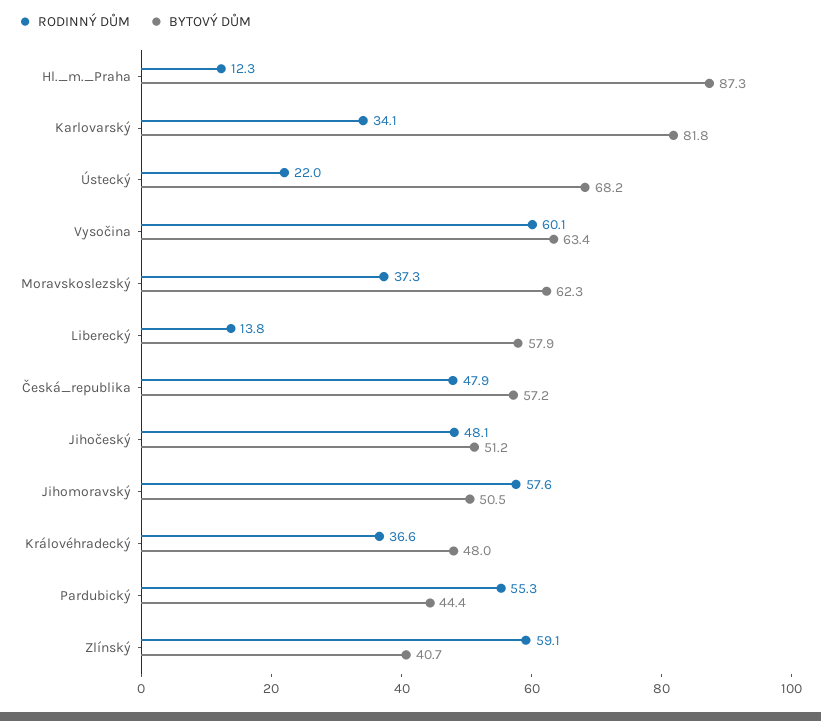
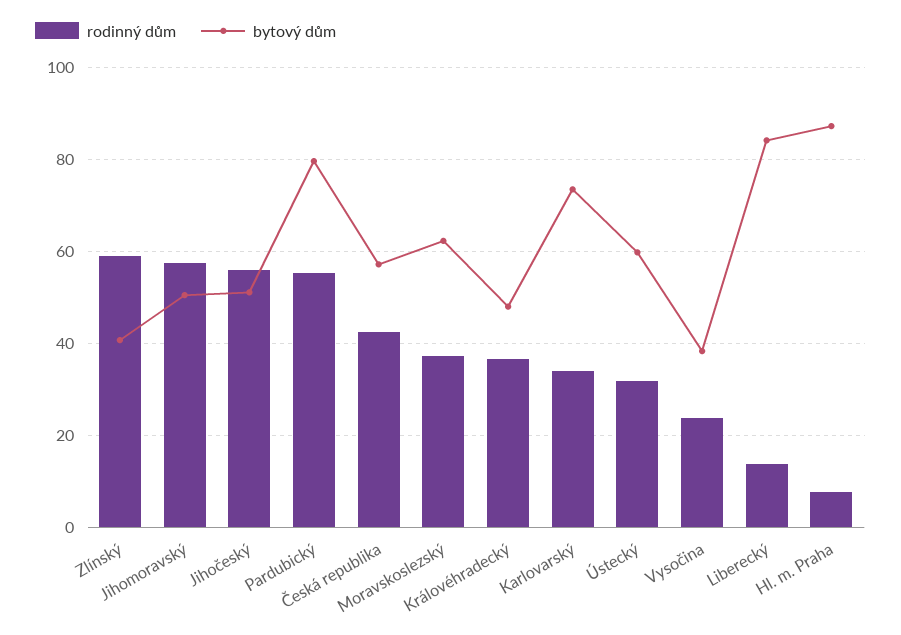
  {
    "RODINNÝ DŮM": {
-     "Hl._m._Praha": 12.3,
+     "Hl._m._Praha": 8,
      "Karlovarský": 34.1,
-     "Ústecký": 22,
+     "Ústecký": 32,
-     "Vysočina": 60.1,
+     "Vysočina": 24,
      "Moravskoslezský": 37.3,
      "Liberecký": 13.8,
-     "Česká_republika": 47.9,
+     "Česká_republika": 42,
-     "Jihočeský": 48.1,
+     "Jihočeský": 56,
      "Jihomoravský": 57.6,
      "Královéhradecký": 36.6,
      "Pardubický": 55.3,
      "Zlínský": 59.1
    },
    "BYTOVÝ DŮM": {
      "Hl._m._Praha": 87.3,
-     "Karlovarský": 81.8,
+     "Karlovarský": 74,
-     "Ústecký": 68.2,
+     "Ústecký": 60,
-     "Vysočina": 63.4,
+     "Vysočina": 38,
      "Moravskoslezský": 62.3,
-     "Liberecký": 57.9,
+     "Liberecký": 84,
      "Česká_republika": 57.2,
      "Jihočeský": 51.2,
      "Jihomoravský": 50.5,
      "Královéhradecký": 48,
-     "Pardubický": 44.4,
+     "Pardubický": 80,
      "Zlínský": 40.7
    }
  }

